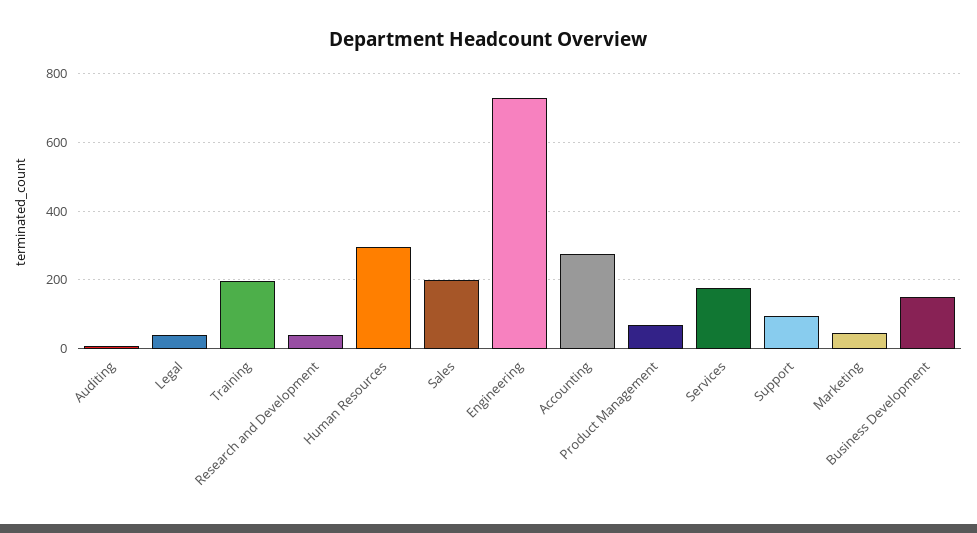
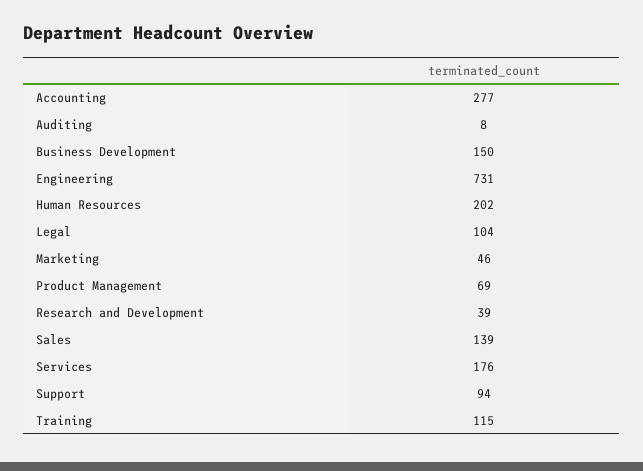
  {
    "Auditing": 8,
-   "Legal": 40,
+   "Legal": 104,
-   "Training": 200,
+   "Training": 115,
    "Research and Development": 39,
-   "Human Resources": 300,
+   "Human Resources": 202,
-   "Sales": 200,
+   "Sales": 139,
    "Engineering": 731,
    "Accounting": 277,
    "Product Management": 69,
    "Services": 176,
    "Support": 94,
    "Marketing": 46,
    "Business Development": 150
  }

